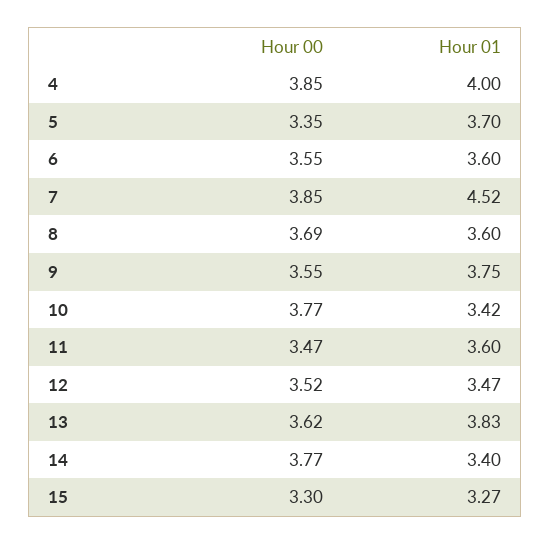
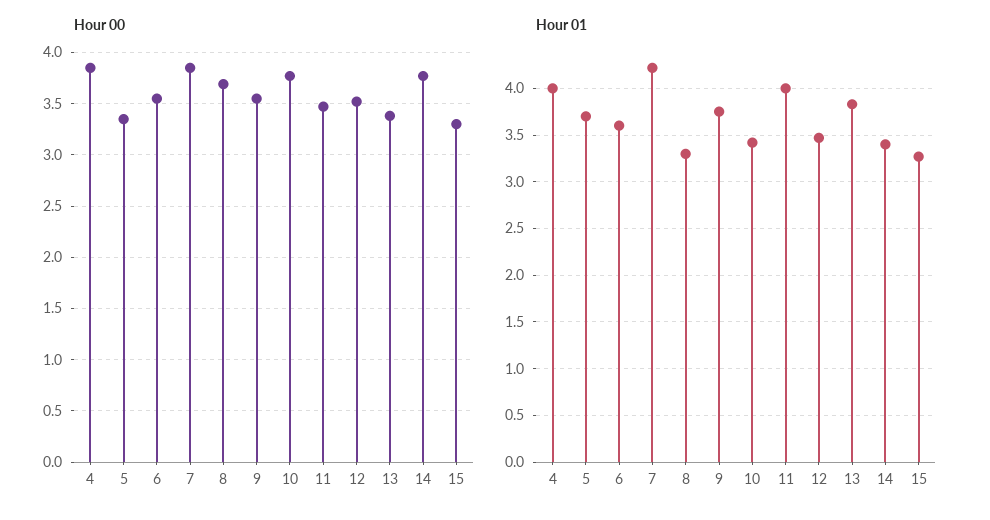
  {
    "Hour 00": {
      "4": 3.85,
      "5": 3.35,
      "6": 3.55,
      "7": 3.85,
      "8": 3.69,
      "9": 3.55,
      "10": 3.77,
      "11": 3.47,
      "12": 3.52,
-     "13": 3.62,
+     "13": 3.4,
      "14": 3.77,
      "15": 3.3
    },
    "Hour 01": {
      "4": 4,
      "5": 3.7,
      "6": 3.6,
-     "7": 4.52,
+     "7": 4.2,
-     "8": 3.6,
+     "8": 3.3,
      "9": 3.75,
      "10": 3.42,
-     "11": 3.6,
+     "11": 4,
      "12": 3.47,
      "13": 3.83,
      "14": 3.4,
      "15": 3.27
    }
  }

